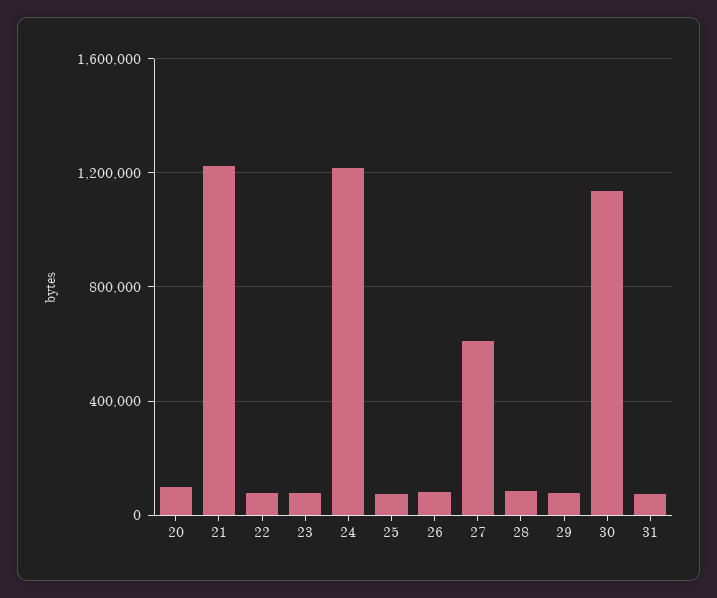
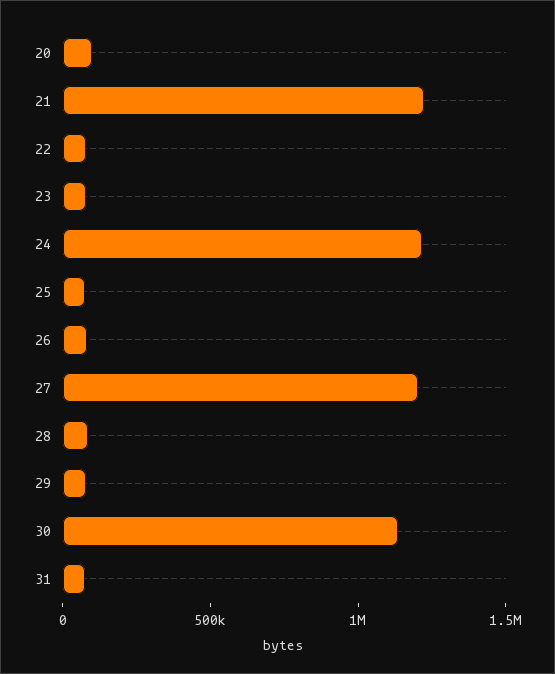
  {
    "20": 100000,
    "21": 1200000,
    "22": 100000,
    "23": 100000,
    "24": 1200000,
    "25": 100000,
    "26": 100000,
-   "27": 600000,
+   "27": 1200000,
    "28": 100000,
    "29": 100000,
    "30": 1150000,
    "31": 100000
  }

